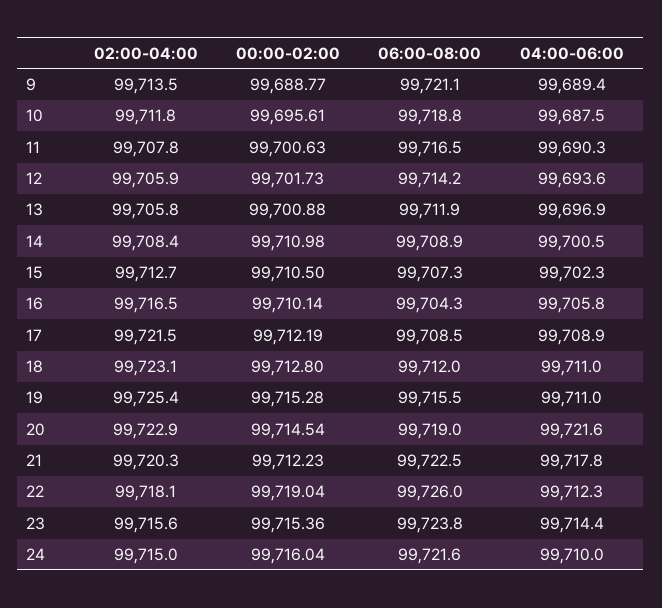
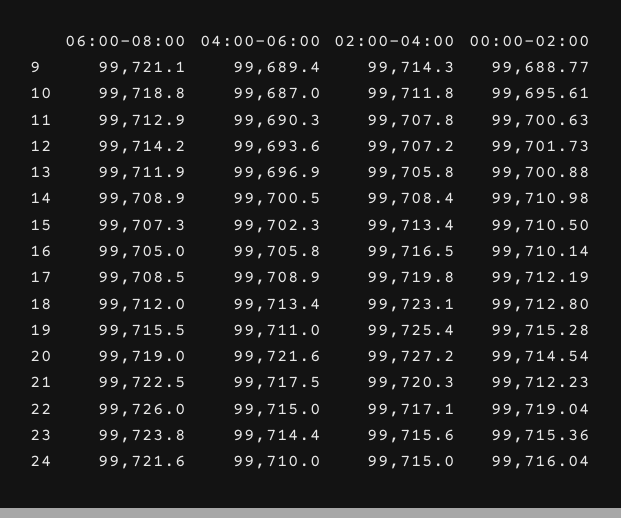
  {
    "02:00-04:00": {
-     "9": 99713.5,
+     "9": 99714.3,
      "10": 99711.8,
      "11": 99707.8,
-     "12": 99705.9,
+     "12": 99707.2,
      "13": 99705.8,
      "14": 99708.4,
-     "15": 99712.7,
+     "15": 99713.4,
      "16": 99716.5,
-     "17": 99721.5,
+     "17": 99719.8,
      "18": 99723.1,
      "19": 99725.4,
-     "20": 99722.9,
+     "20": 99727.2,
      "21": 99720.3,
-     "22": 99718.1,
+     "22": 99717.1,
      "23": 99715.6,
      "24": 99715
    },
    "00:00-02:00": {
      "9": 99688.77,
      "10": 99695.61,
      "11": 99700.63,
      "12": 99701.73,
      "13": 99700.88,
      "14": 99710.98,
      "15": 99710.5,
      "16": 99710.14,
      "17": 99712.19,
      "18": 99712.8,
      "19": 99715.28,
      "20": 99714.54,
      "21": 99712.23,
      "22": 99719.04,
      "23": 99715.36,
      "24": 99716.04
    },
    "06:00-08:00": {
      "9": 99721.1,
      "10": 99718.8,
-     "11": 99716.5,
+     "11": 99712.9,
      "12": 99714.2,
      "13": 99711.9,
      "14": 99708.9,
      "15": 99707.3,
-     "16": 99704.3,
+     "16": 99705,
      "17": 99708.5,
      "18": 99712,
      "19": 99715.5,
      "20": 99719,
      "21": 99722.5,
      "22": 99726,
      "23": 99723.8,
      "24": 99721.6
    },
    "04:00-06:00": {
      "9": 99689.4,
-     "10": 99687.5,
+     "10": 99687,
      "11": 99690.3,
      "12": 99693.6,
      "13": 99696.9,
      "14": 99700.5,
      "15": 99702.3,
      "16": 99705.8,
      "17": 99708.9,
-     "18": 99711,
+     "18": 99713.4,
      "19": 99711,
      "20": 99721.6,
-     "21": 99717.8,
+     "21": 99717.5,
-     "22": 99712.3,
+     "22": 99715,
      "23": 99714.4,
      "24": 99710
    }
  }

